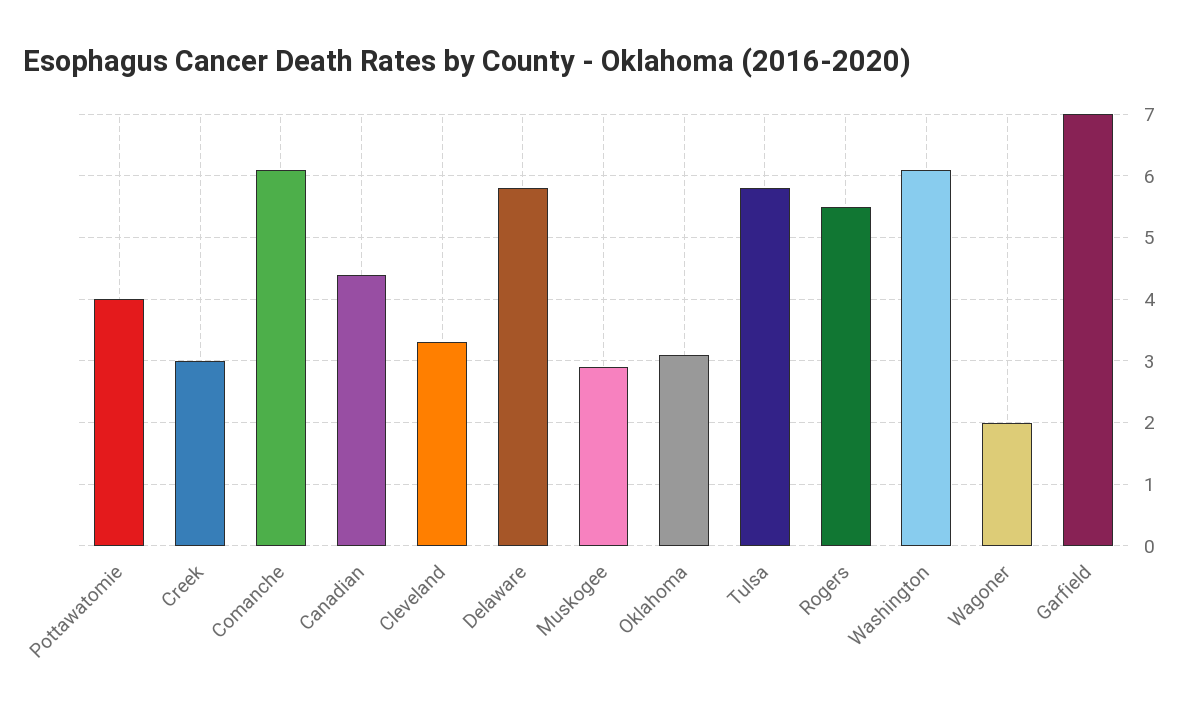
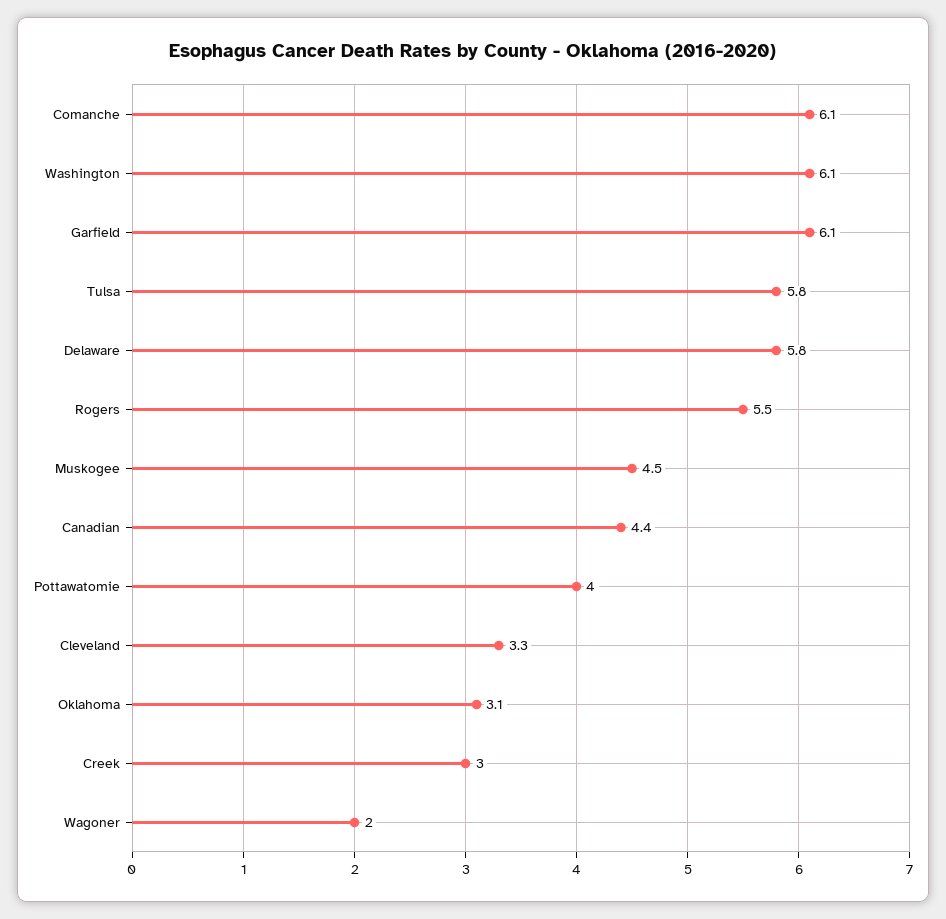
  {
    "Pottawatomie": 4,
    "Creek": 3,
    "Comanche": 6.1,
    "Canadian": 4.4,
    "Cleveland": 3.3,
    "Delaware": 5.8,
-   "Muskogee": 2.9,
+   "Muskogee": 4.5,
    "Oklahoma": 3.1,
    "Tulsa": 5.8,
    "Rogers": 5.5,
    "Washington": 6.1,
    "Wagoner": 2,
-   "Garfield": 7
+   "Garfield": 6.1
  }

